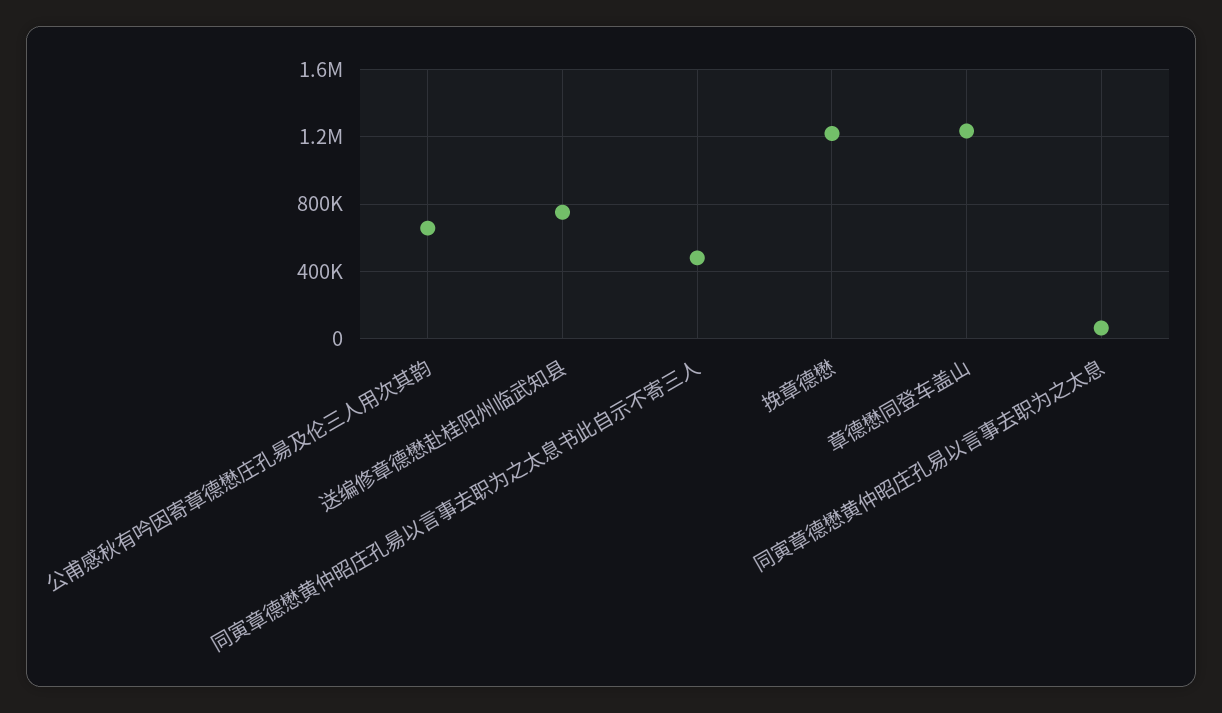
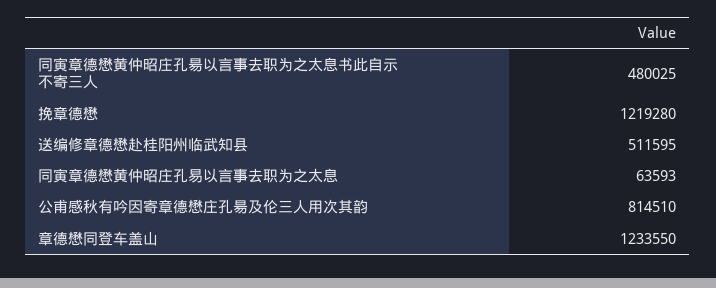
  {
-   "公甫感秋有吟因寄章德懋庄孔昜及伦三人用次其韵": 650000,
+   "公甫感秋有吟因寄章德懋庄孔昜及伦三人用次其韵": 814510,
-   "送编修章德懋赴桂阳州临武知县": 750000,
+   "送编修章德懋赴桂阳州临武知县": 511595,
    "同寅章德懋黄仲昭庄孔昜以言事去职为之太息书此自示不寄三人": 480025,
    "挽章德懋": 1219280,
    "章德懋同登车盖山": 1233550,
    "同寅章德懋黄仲昭庄孔易以言事去职为之太息": 63593
  }

